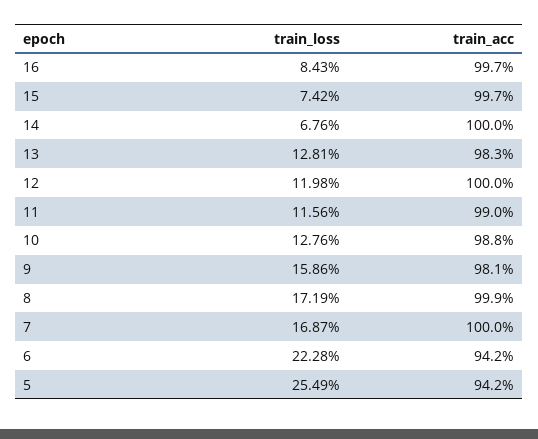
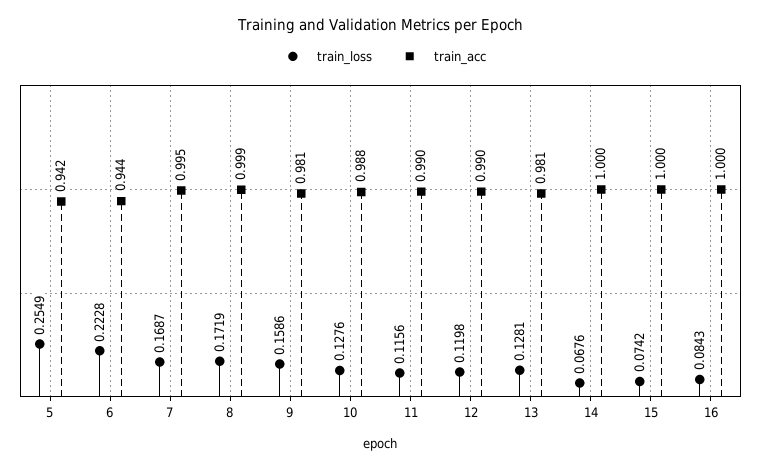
  {
    "train_loss": {
      "16": 0.0843,
      "15": 0.0742,
      "14": 0.0676,
      "13": 0.1281,
      "12": 0.1198,
      "11": 0.1156,
      "10": 0.1276,
      "9": 0.1586,
      "8": 0.1719,
      "7": 0.1687,
      "6": 0.2228,
      "5": 0.2549
    },
    "train_acc": {
-     "16": 0.997,
+     "16": 1,
-     "15": 0.997,
+     "15": 1,
      "14": 1,
-     "13": 0.983,
+     "13": 0.981,
-     "12": 1,
+     "12": 0.99,
      "11": 0.99,
      "10": 0.988,
      "9": 0.981,
      "8": 0.999,
-     "7": 1,
+     "7": 0.995,
-     "6": 0.942,
+     "6": 0.944,
      "5": 0.942
    }
  }

